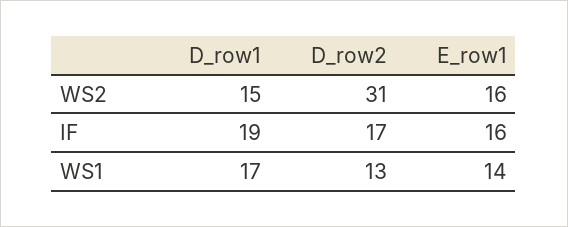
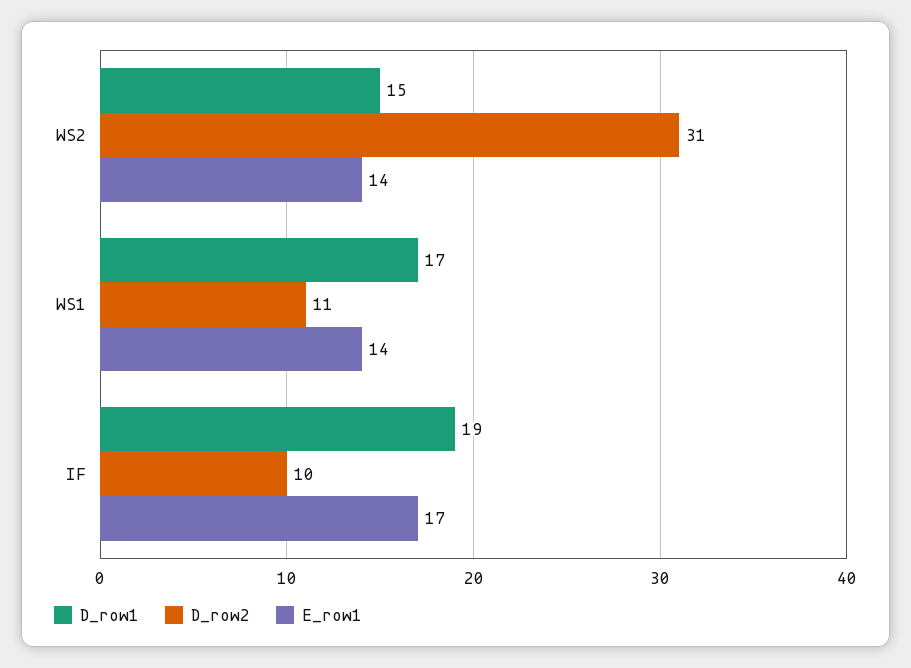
  {
    "D_row1": {
      "WS2": 15,
      "IF": 19,
      "WS1": 17
    },
    "D_row2": {
      "WS2": 31,
-     "IF": 17,
+     "IF": 10,
-     "WS1": 13
+     "WS1": 11
    },
    "E_row1": {
-     "WS2": 16,
+     "WS2": 14,
-     "IF": 16,
+     "IF": 17,
      "WS1": 14
    }
  }

